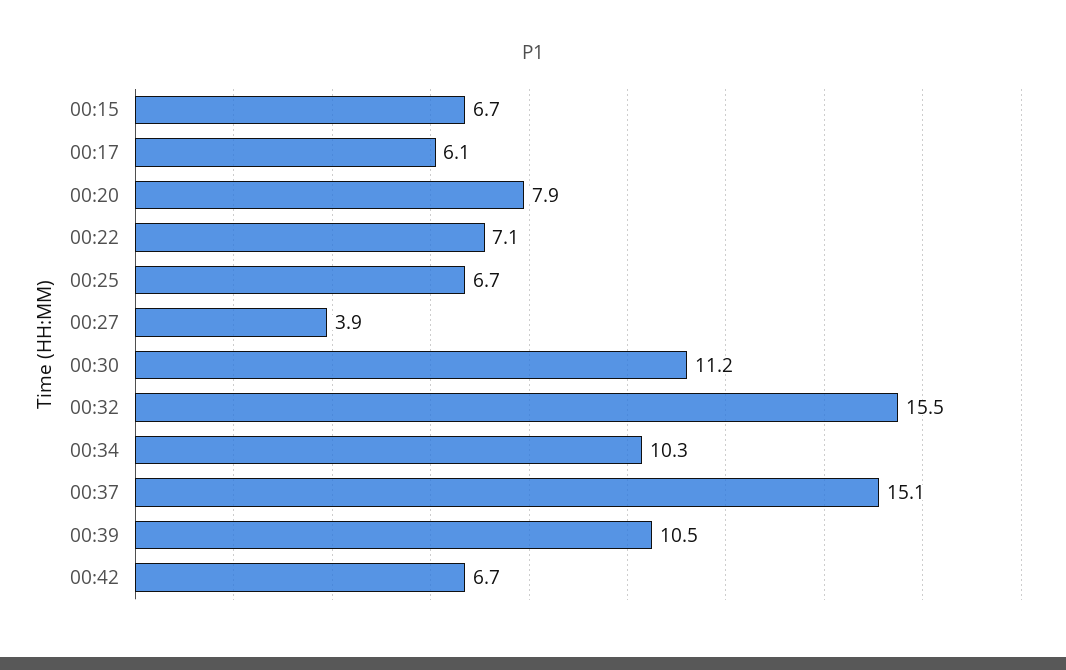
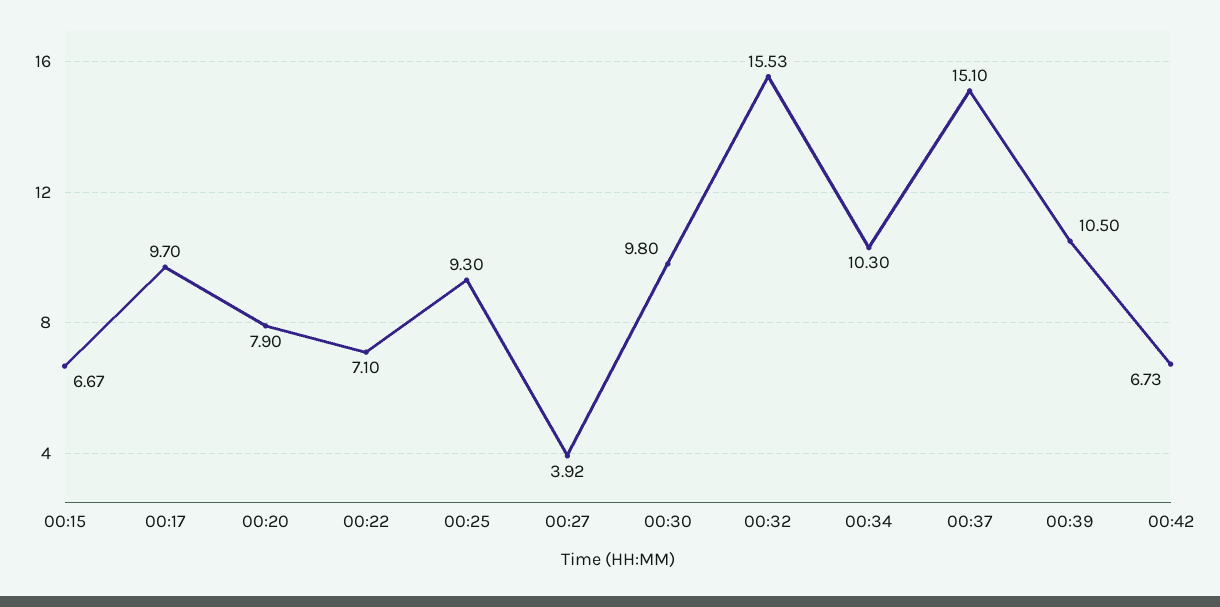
  {
    "00:15": 6.67,
-   "00:17": 6.1,
+   "00:17": 9.7,
    "00:20": 7.9,
    "00:22": 7.1,
-   "00:25": 6.7,
+   "00:25": 9.3,
    "00:27": 3.92,
-   "00:30": 11.2,
+   "00:30": 9.8,
    "00:32": 15.53,
    "00:34": 10.3,
    "00:37": 15.1,
    "00:39": 10.5,
    "00:42": 6.73
  }

